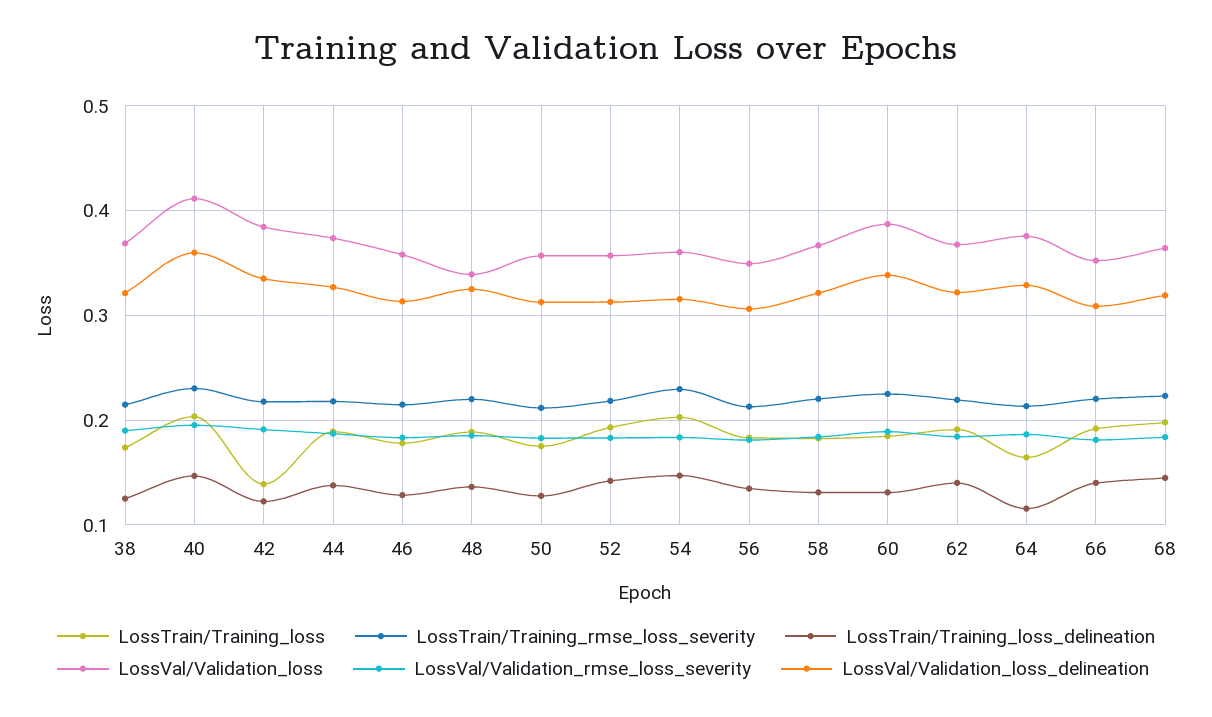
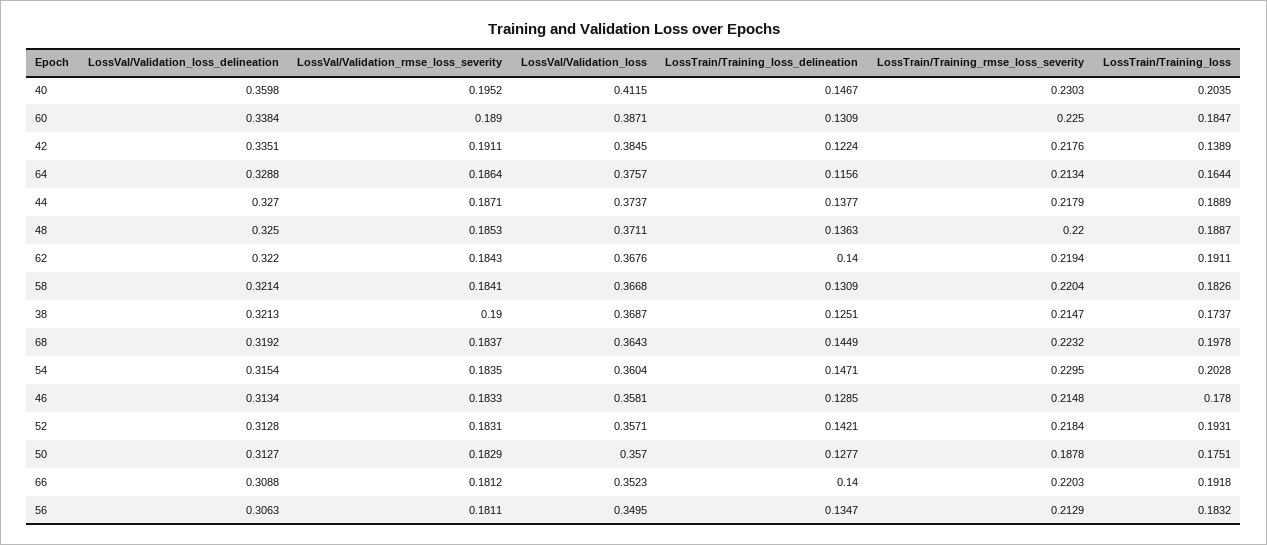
  {
    "LossTrain/Training_loss": {
      "38": 0.1737,
      "40": 0.2035,
      "42": 0.1389,
      "44": 0.1889,
      "46": 0.178,
      "48": 0.1887,
      "50": 0.1751,
      "52": 0.1931,
      "54": 0.2028,
      "56": 0.1832,
      "58": 0.1826,
      "60": 0.1847,
      "62": 0.1911,
      "64": 0.1644,
      "66": 0.1918,
      "68": 0.1978
    },
    "LossTrain/Training_rmse_loss_severity": {
      "38": 0.2147,
      "40": 0.2303,
      "42": 0.2176,
      "44": 0.2179,
      "46": 0.2148,
      "48": 0.22,
-     "50": 0.21,
+     "50": 0.1878,
      "52": 0.2184,
      "54": 0.2295,
      "56": 0.2129,
      "58": 0.2204,
      "60": 0.225,
      "62": 0.2194,
      "64": 0.2134,
      "66": 0.2203,
      "68": 0.2232
    },
    "LossTrain/Training_loss_delineation": {
      "38": 0.1251,
      "40": 0.1467,
      "42": 0.1224,
      "44": 0.1377,
      "46": 0.1285,
      "48": 0.1363,
      "50": 0.1277,
      "52": 0.1421,
      "54": 0.1471,
      "56": 0.1347,
      "58": 0.1309,
      "60": 0.1309,
      "62": 0.14,
      "64": 0.1156,
      "66": 0.14,
      "68": 0.1449
    },
    "LossVal/Validation_loss": {
      "38": 0.3687,
      "40": 0.4115,
      "42": 0.3845,
      "44": 0.3737,
      "46": 0.3581,
-     "48": 0.34,
+     "48": 0.3711,
      "50": 0.357,
      "52": 0.3571,
      "54": 0.3604,
      "56": 0.3495,
      "58": 0.3668,
      "60": 0.3871,
      "62": 0.3676,
      "64": 0.3757,
      "66": 0.3523,
      "68": 0.3643
    },
    "LossVal/Validation_rmse_loss_severity": {
      "38": 0.19,
      "40": 0.1952,
      "42": 0.1911,
      "44": 0.1871,
      "46": 0.1833,
      "48": 0.1853,
      "50": 0.1829,
      "52": 0.1831,
      "54": 0.1835,
      "56": 0.1811,
      "58": 0.1841,
      "60": 0.189,
      "62": 0.1843,
      "64": 0.1864,
      "66": 0.1812,
      "68": 0.1837
    },
    "LossVal/Validation_loss_delineation": {
      "38": 0.3213,
      "40": 0.3598,
      "42": 0.3351,
      "44": 0.327,
      "46": 0.3134,
      "48": 0.325,
      "50": 0.3127,
      "52": 0.3128,
      "54": 0.3154,
      "56": 0.3063,
      "58": 0.3214,
      "60": 0.3384,
      "62": 0.322,
      "64": 0.3288,
      "66": 0.3088,
      "68": 0.3192
    }
  }

